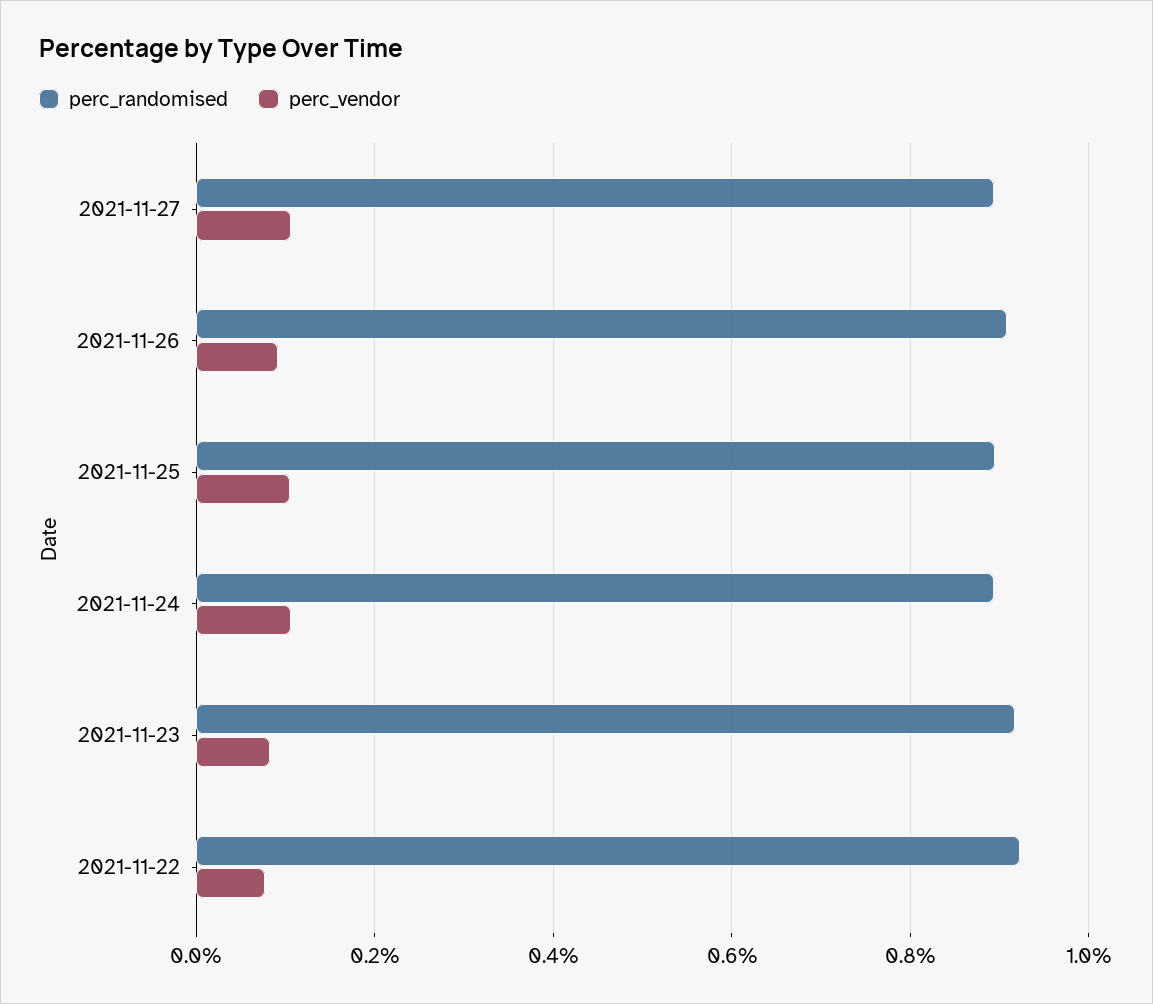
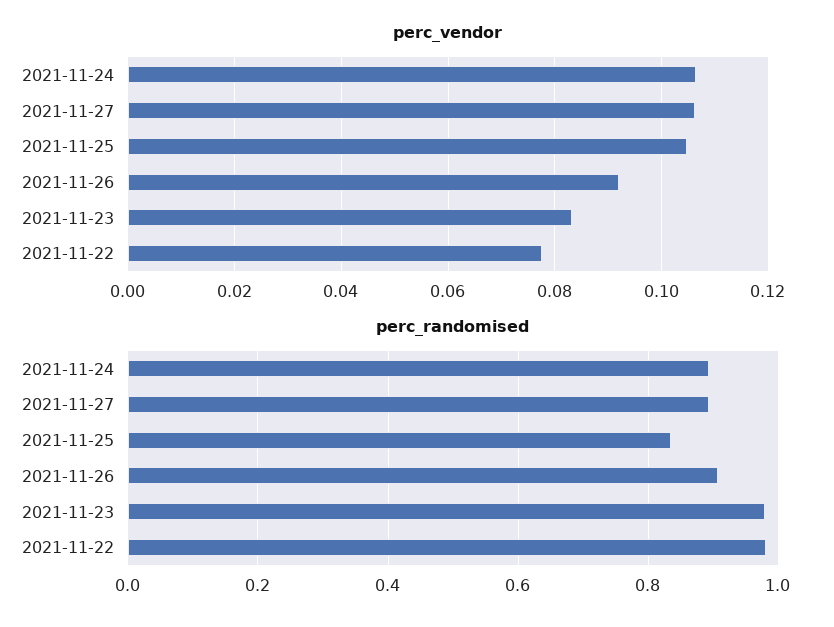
  {
    "perc_randomised": {
      "2021-11-27": 0.9,
      "2021-11-26": 0.9,
-     "2021-11-25": 0.9,
+     "2021-11-25": 0.84,
      "2021-11-24": 0.9,
-     "2021-11-23": 0.92,
+     "2021-11-23": 0.98,
-     "2021-11-22": 0.92
+     "2021-11-22": 0.98
    },
    "perc_vendor": {
      "2021-11-27": 0.106,
      "2021-11-26": 0.092,
      "2021-11-25": 0.104,
      "2021-11-24": 0.106,
      "2021-11-23": 0.084,
      "2021-11-22": 0.078
    }
  }

